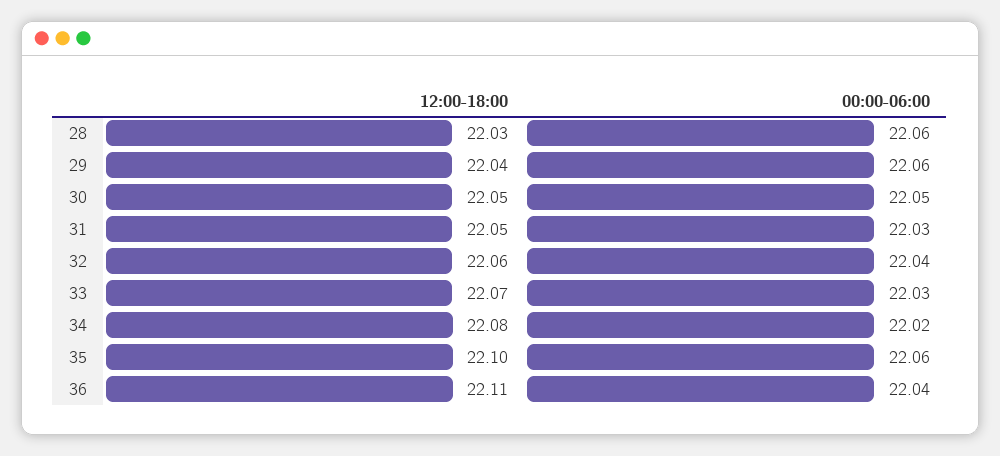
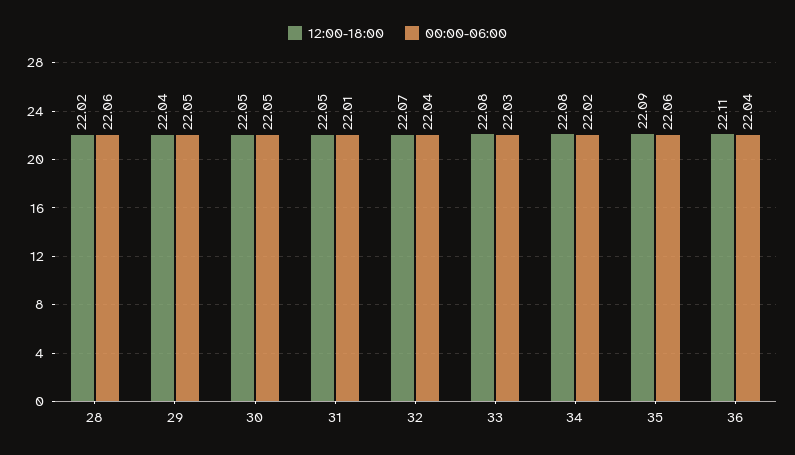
  {
    "12:00-18:00": {
-     "28": 22.03,
+     "28": 22.02,
      "29": 22.04,
      "30": 22.05,
      "31": 22.05,
-     "32": 22.06,
+     "32": 22.07,
-     "33": 22.07,
+     "33": 22.08,
      "34": 22.08,
-     "35": 22.1,
+     "35": 22.09,
      "36": 22.11
    },
    "00:00-06:00": {
      "28": 22.06,
-     "29": 22.06,
+     "29": 22.05,
      "30": 22.05,
-     "31": 22.03,
+     "31": 22.01,
      "32": 22.04,
      "33": 22.03,
      "34": 22.02,
      "35": 22.06,
      "36": 22.04
    }
  }

